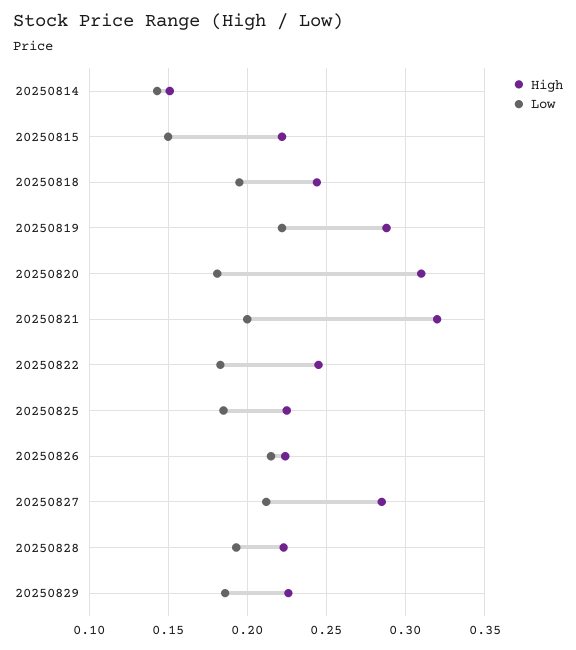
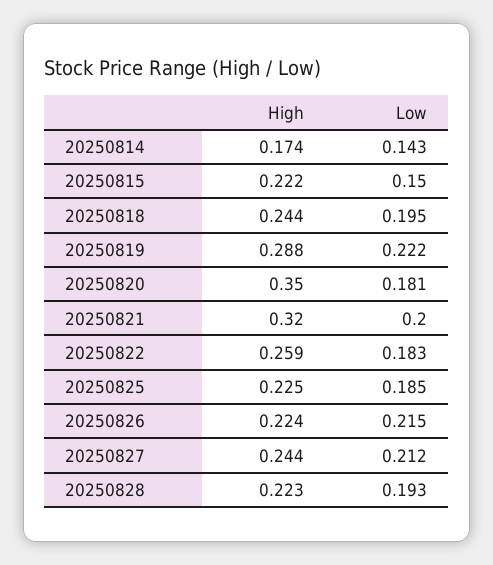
  {
    "High": {
-     "20250814": 0.15,
+     "20250814": 0.174,
      "20250815": 0.222,
      "20250818": 0.244,
      "20250819": 0.288,
-     "20250820": 0.31,
+     "20250820": 0.35,
      "20250821": 0.32,
-     "20250822": 0.245,
+     "20250822": 0.259,
      "20250825": 0.225,
      "20250826": 0.224,
-     "20250827": 0.285,
+     "20250827": 0.244,
-     "20250828": 0.223,
+     "20250828": 0.223
-     "20250829": 0.225
    },
    "Low": {
      "20250814": 0.143,
      "20250815": 0.15,
      "20250818": 0.195,
      "20250819": 0.222,
      "20250820": 0.181,
      "20250821": 0.2,
      "20250822": 0.183,
      "20250825": 0.185,
      "20250826": 0.215,
      "20250827": 0.212,
-     "20250828": 0.193,
+     "20250828": 0.193
-     "20250829": 0.185
    }
  }

